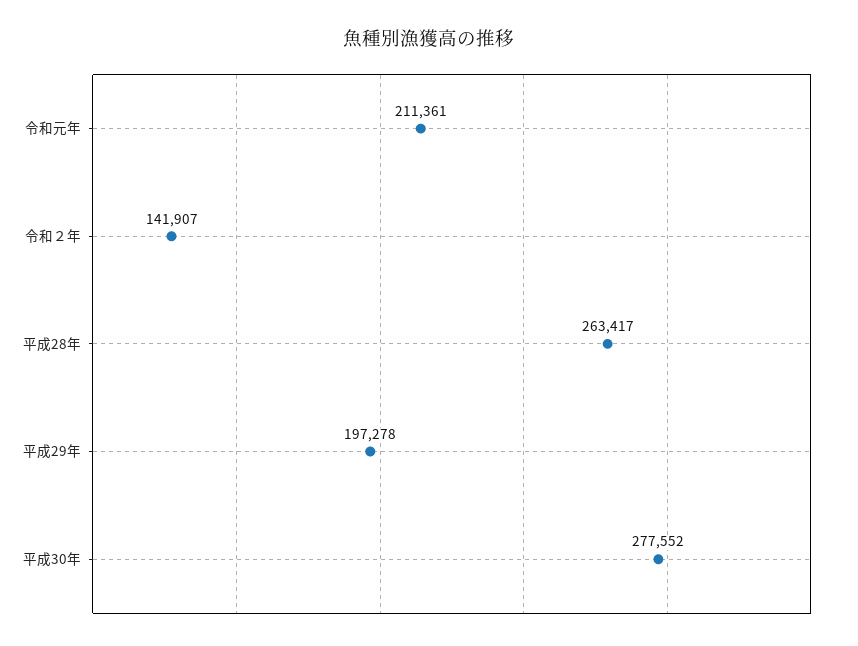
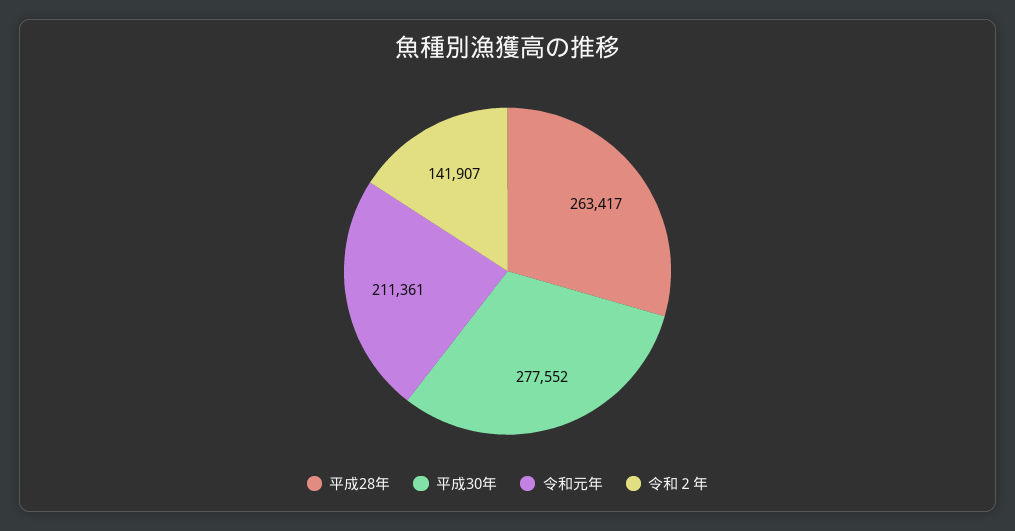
  {
    "令和元年": 211361,
    "令和２年": 141907,
    "平成28年": 263417,
-   "平成29年": 197278,
    "平成30年": 277552
  }

